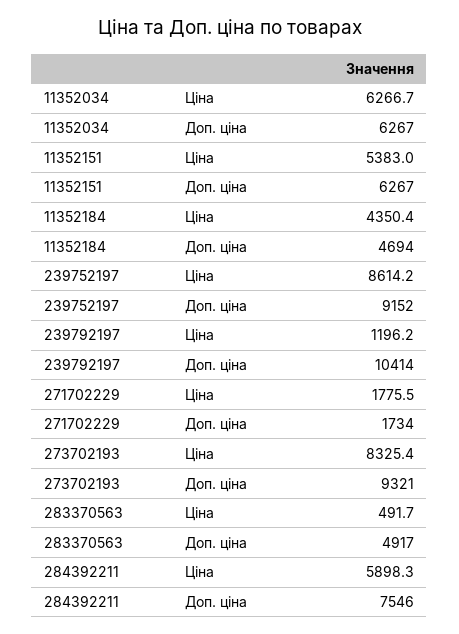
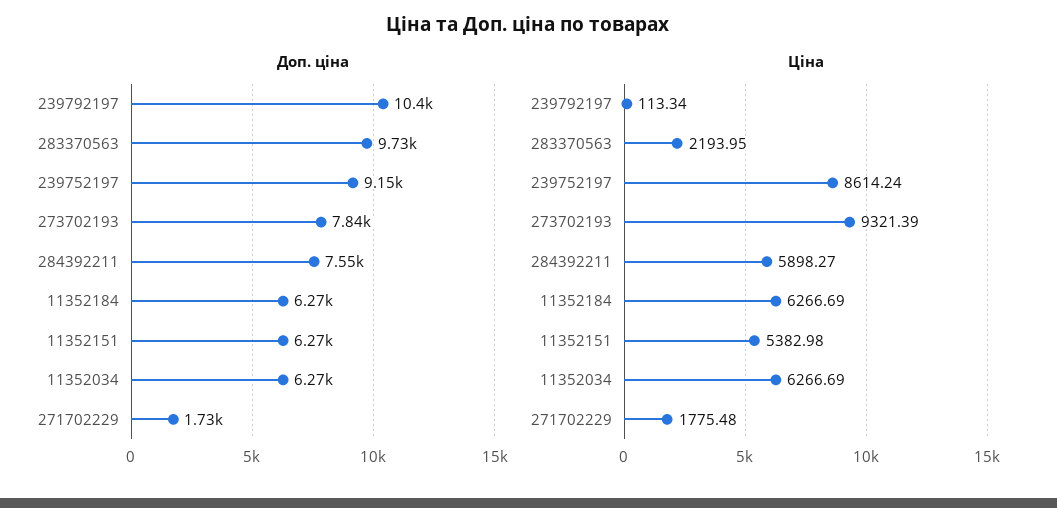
  {
    "Ціна": {
      "11352034": 6266.69,
      "11352151": 5382.98,
-     "11352184": 4350.4,
+     "11352184": 6266.69,
      "239752197": 8614.24,
-     "239792197": 1196.2,
+     "239792197": 113.34,
      "271702229": 1775.48,
-     "273702193": 8325.4,
+     "273702193": 9321.39,
-     "283370563": 491.7,
+     "283370563": 2193.95,
      "284392211": 5898.27
    },
    "Доп. ціна": {
      "11352034": 6267,
      "11352151": 6267,
-     "11352184": 4694,
+     "11352184": 6270,
      "239752197": 9152,
      "239792197": 10414,
      "271702229": 1734,
-     "273702193": 9321,
+     "273702193": 7840,
-     "283370563": 4917,
+     "283370563": 9730,
      "284392211": 7546
    }
  }

